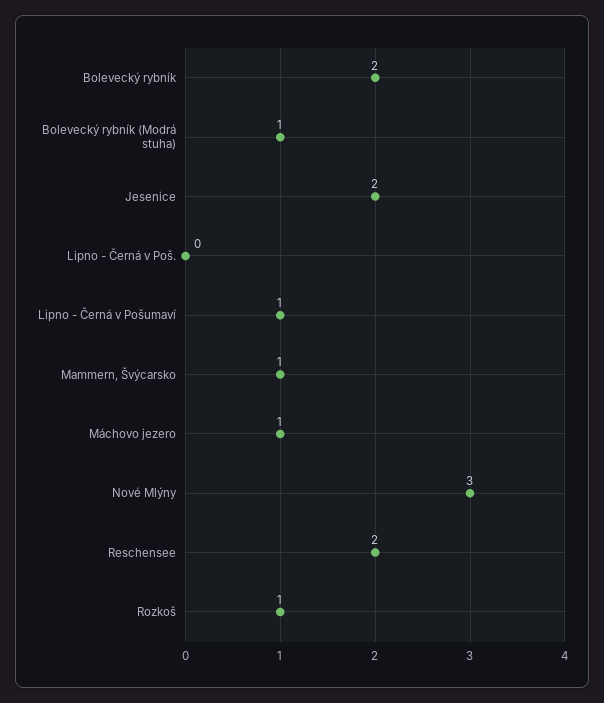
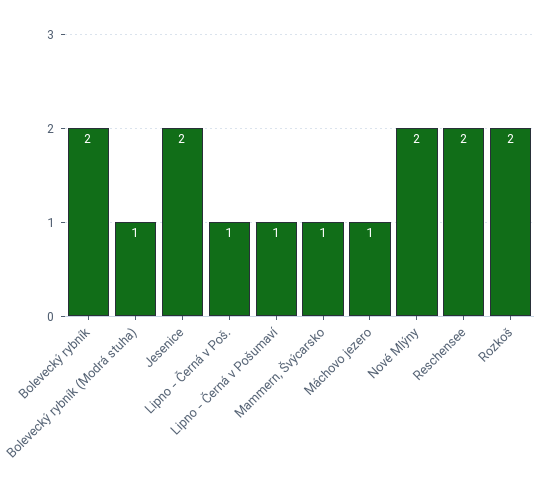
  {
    "Bolevecký rybník": 2,
    "Bolevecký rybník (Modrá stuha)": 1,
    "Jesenice": 2,
-   "Lipno - Černá v Poš.": 0,
+   "Lipno - Černá v Poš.": 1,
    "Lipno - Černá v Pošumaví": 1,
    "Mammern, Švýcarsko": 1,
    "Máchovo jezero": 1,
-   "Nové Mlýny": 3,
+   "Nové Mlýny": 2,
    "Reschensee": 2,
-   "Rozkoš": 1
+   "Rozkoš": 2
  }

